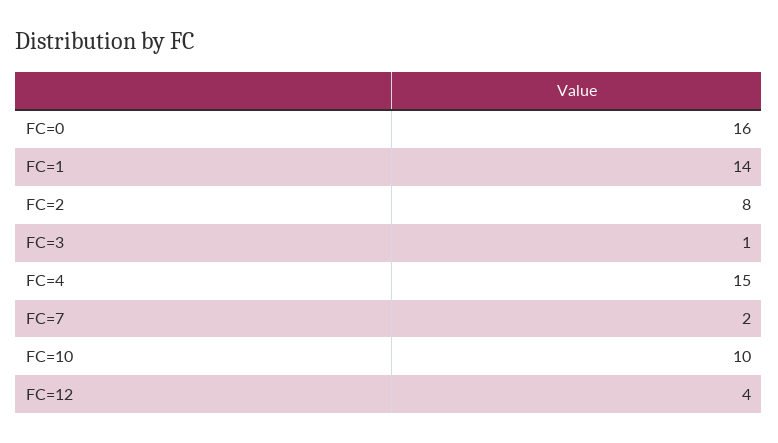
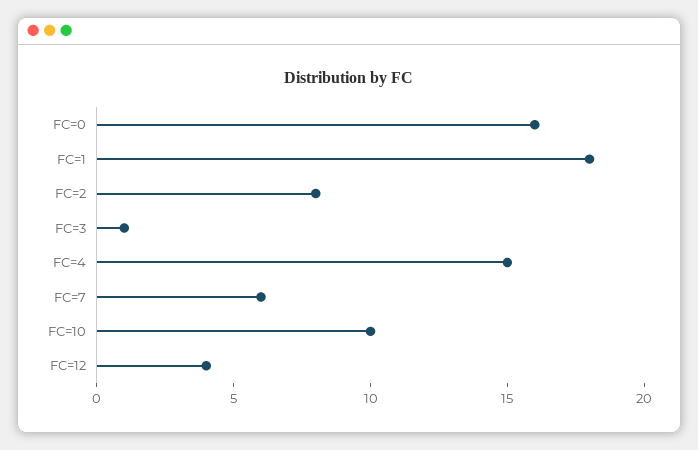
  {
    "FC=0": 16,
-   "FC=1": 14,
+   "FC=1": 18,
    "FC=2": 8,
    "FC=3": 1,
    "FC=4": 15,
-   "FC=7": 2,
+   "FC=7": 6,
    "FC=10": 10,
    "FC=12": 4
  }

